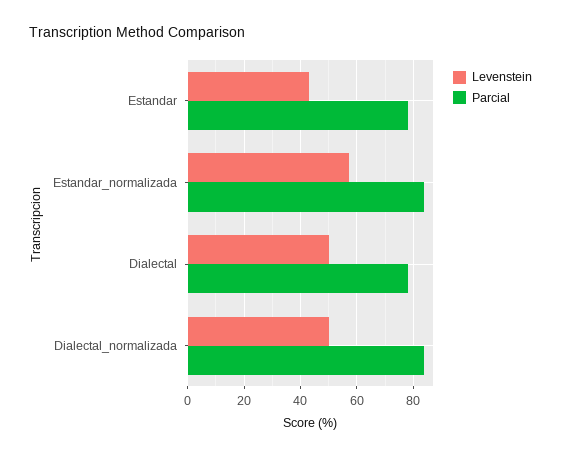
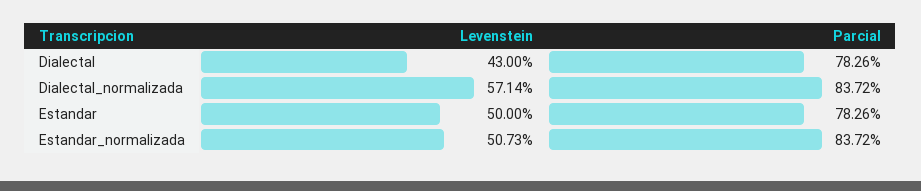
  {
    "Levenstein": {
-     "Estandar": 42.5,
+     "Estandar": 50,
-     "Estandar_normalizada": 57.5,
+     "Estandar_normalizada": 50.73,
-     "Dialectal": 50,
+     "Dialectal": 43,
-     "Dialectal_normalizada": 50
+     "Dialectal_normalizada": 57.14
    },
    "Parcial": {
      "Estandar": 78.26,
      "Estandar_normalizada": 83.72,
      "Dialectal": 78.26,
      "Dialectal_normalizada": 83.72
    }
  }

